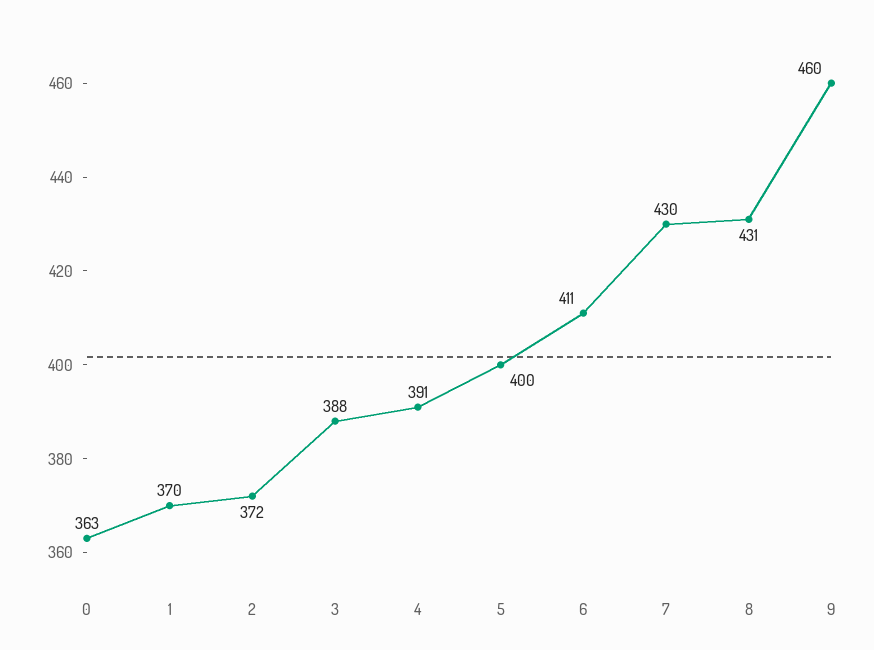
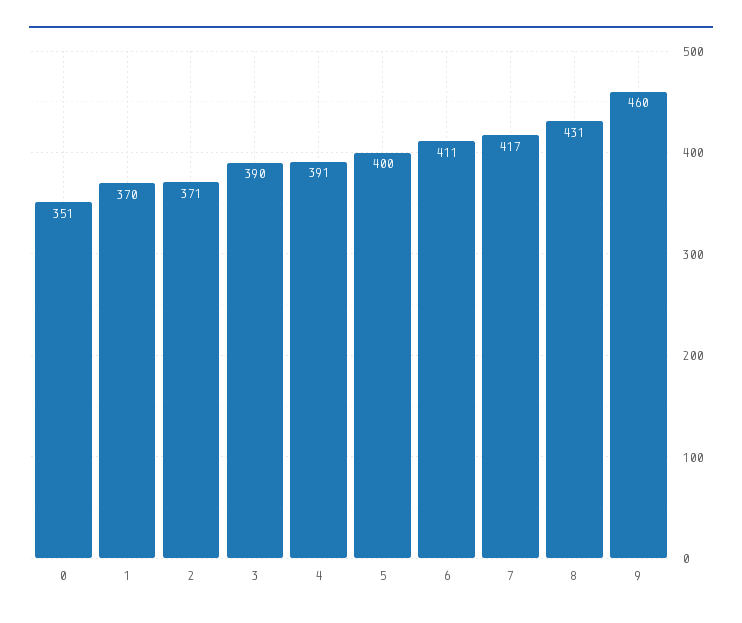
  {
-   "0": 363,
+   "0": 351,
    "1": 370,
-   "2": 372,
+   "2": 371,
-   "3": 388,
+   "3": 390,
    "4": 391,
    "5": 400,
    "6": 411,
-   "7": 430,
+   "7": 417,
    "8": 431,
    "9": 460
  }

